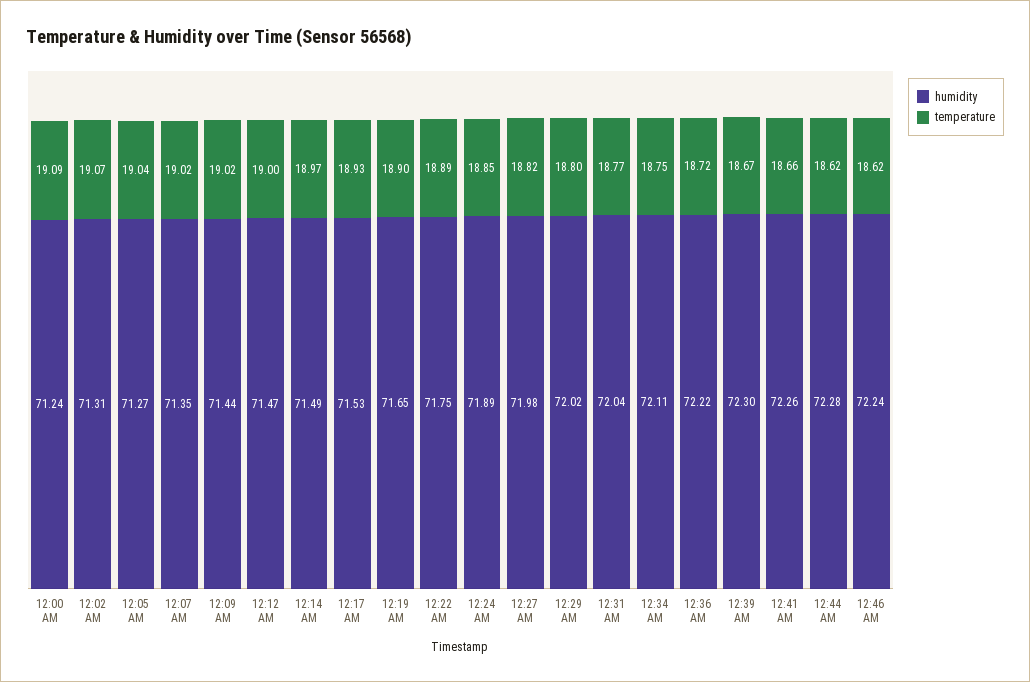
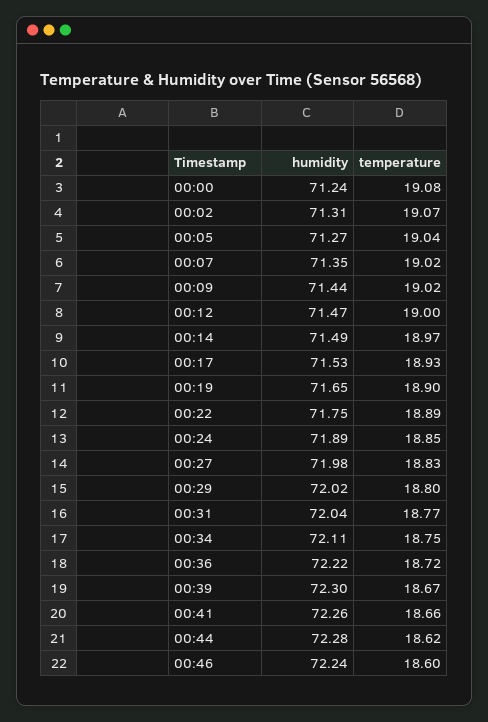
  {
    "humidity": {
      "12:00 AM": 71.24,
      "12:02 AM": 71.31,
      "12:05 AM": 71.27,
      "12:07 AM": 71.35,
      "12:09 AM": 71.44,
      "12:12 AM": 71.47,
      "12:14 AM": 71.49,
      "12:17 AM": 71.53,
      "12:19 AM": 71.65,
      "12:22 AM": 71.75,
      "12:24 AM": 71.89,
      "12:27 AM": 71.98,
      "12:29 AM": 72.02,
      "12:31 AM": 72.04,
      "12:34 AM": 72.11,
      "12:36 AM": 72.22,
      "12:39 AM": 72.3,
      "12:41 AM": 72.26,
      "12:44 AM": 72.28,
      "12:46 AM": 72.24
    },
    "temperature": {
-     "12:00 AM": 19.09,
+     "12:00 AM": 19.08,
      "12:02 AM": 19.07,
      "12:05 AM": 19.04,
      "12:07 AM": 19.02,
      "12:09 AM": 19.02,
      "12:12 AM": 19,
      "12:14 AM": 18.97,
      "12:17 AM": 18.93,
      "12:19 AM": 18.9,
      "12:22 AM": 18.89,
      "12:24 AM": 18.85,
-     "12:27 AM": 18.82,
+     "12:27 AM": 18.83,
      "12:29 AM": 18.8,
      "12:31 AM": 18.77,
      "12:34 AM": 18.75,
      "12:36 AM": 18.72,
      "12:39 AM": 18.67,
      "12:41 AM": 18.66,
      "12:44 AM": 18.62,
-     "12:46 AM": 18.62
+     "12:46 AM": 18.6
    }
  }

